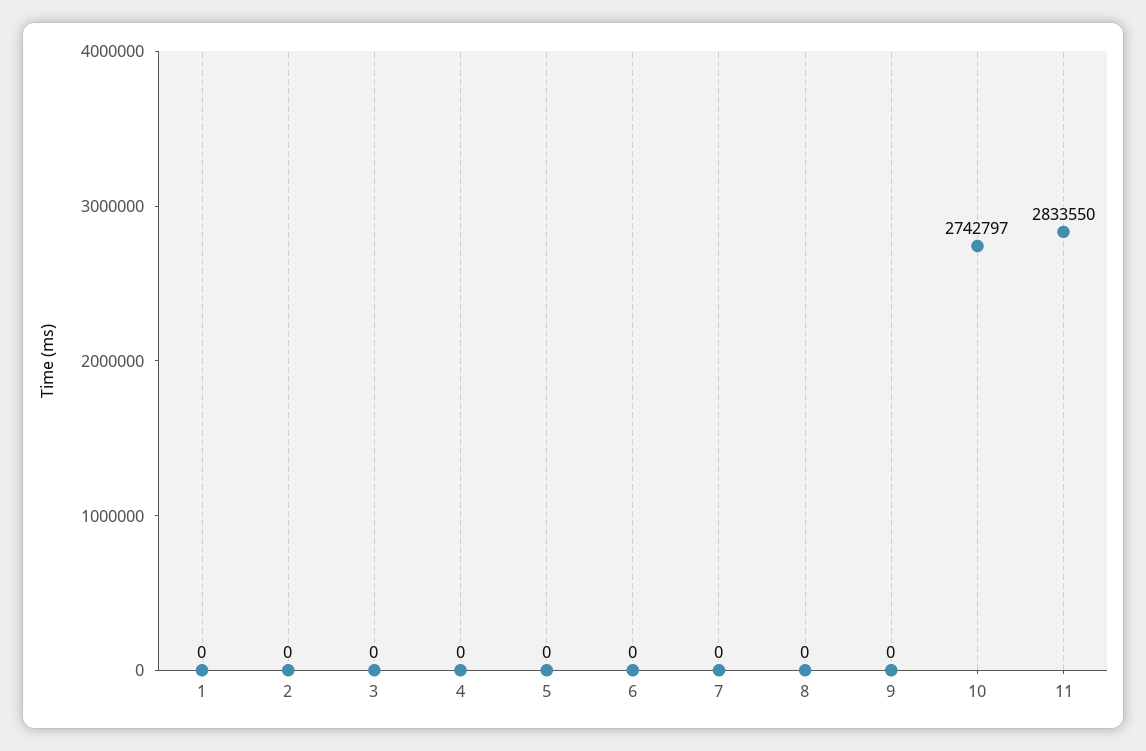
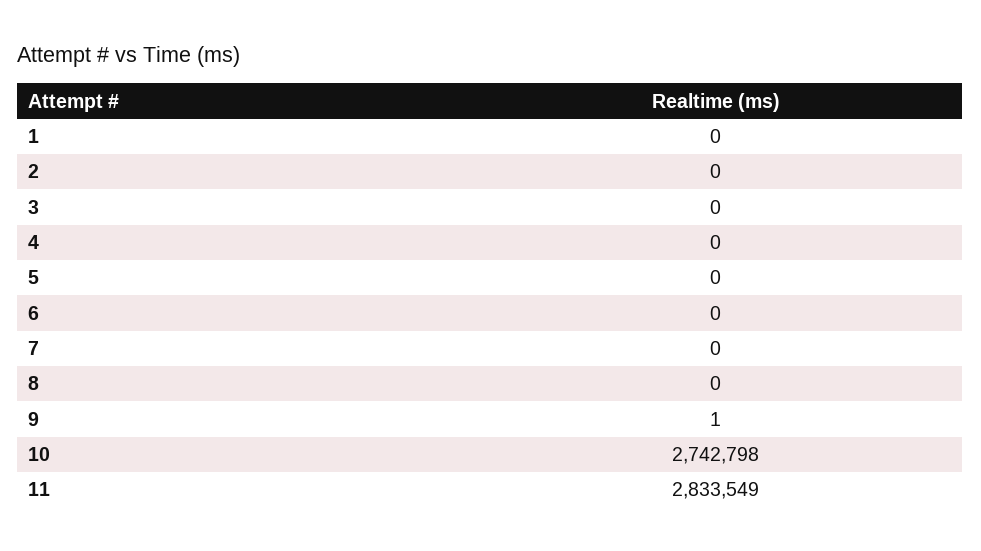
  {
    "1": 0,
    "2": 0,
    "3": 0,
    "4": 0,
    "5": 0,
    "6": 0,
    "7": 0,
    "8": 0,
-   "9": 0,
+   "9": 1,
-   "10": 2742797,
+   "10": 2742798,
-   "11": 2833550
+   "11": 2833549
  }

